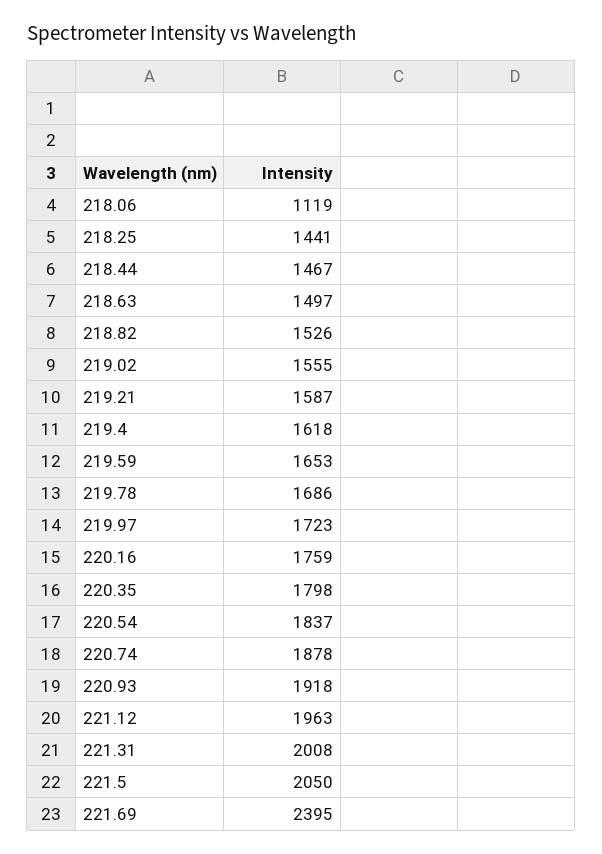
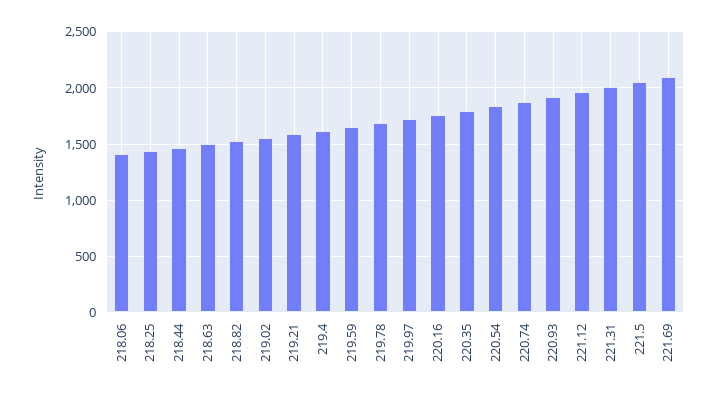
  {
-   "218.06": 1119,
+   "218.06": 1400,
    "218.25": 1441,
    "218.44": 1467,
    "218.63": 1497,
    "218.82": 1526,
    "219.02": 1555,
    "219.21": 1587,
    "219.4": 1618,
    "219.59": 1653,
    "219.78": 1686,
    "219.97": 1723,
    "220.16": 1759,
    "220.35": 1798,
    "220.54": 1837,
    "220.74": 1878,
    "220.93": 1918,
    "221.12": 1963,
    "221.31": 2008,
    "221.5": 2050,
-   "221.69": 2395
+   "221.69": 2100
  }

